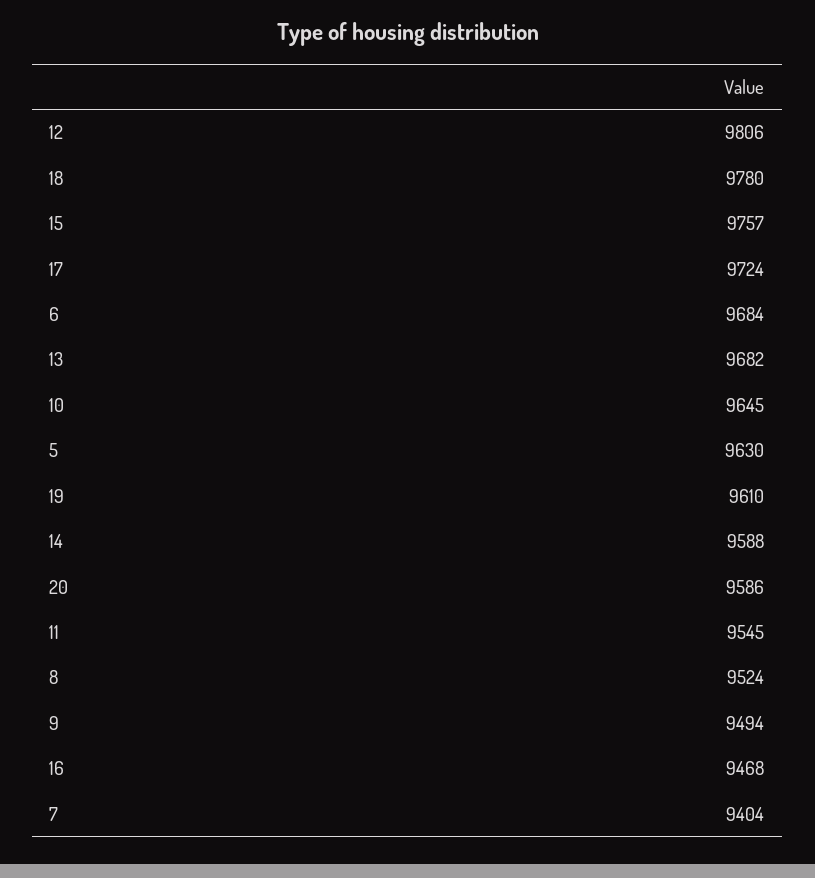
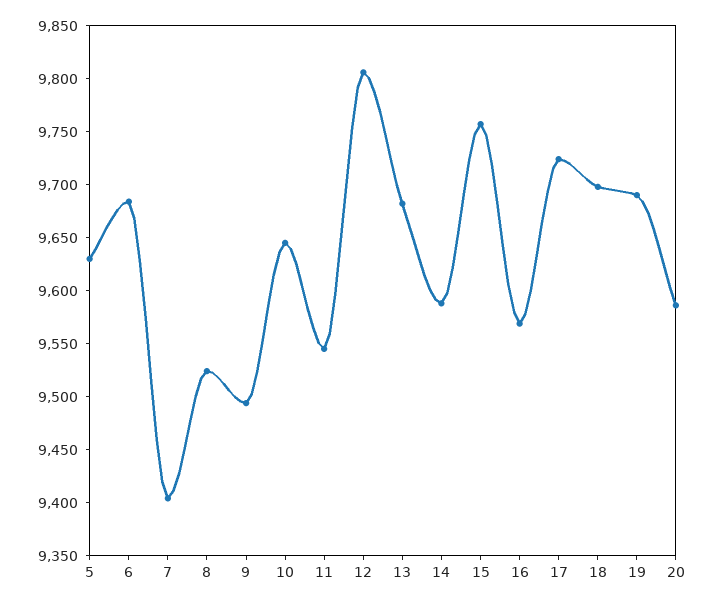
  {
    "12": 9806,
-   "18": 9780,
+   "18": 9700,
    "15": 9757,
    "17": 9724,
    "6": 9684,
    "13": 9682,
    "10": 9645,
    "5": 9630,
-   "19": 9610,
+   "19": 9690,
    "14": 9588,
    "20": 9586,
    "11": 9545,
    "8": 9524,
    "9": 9494,
-   "16": 9468,
+   "16": 9570,
    "7": 9404
  }

